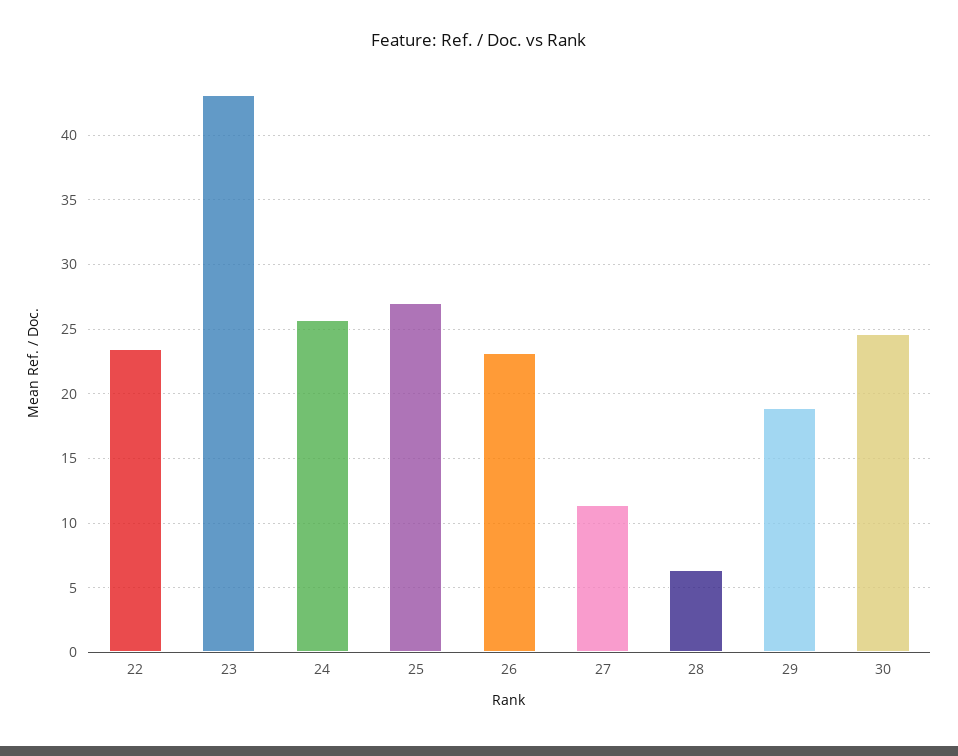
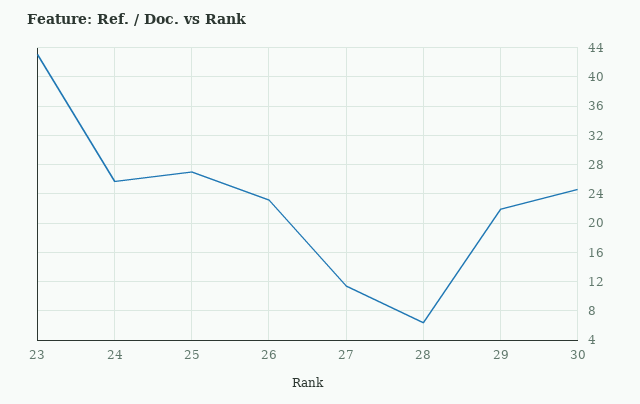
  {
-   "22": 23.5,
    "23": 43,
    "24": 25.5,
    "25": 27,
    "26": 23,
    "27": 11.5,
    "28": 6.5,
-   "29": 19,
+   "29": 22,
    "30": 24.5
  }

